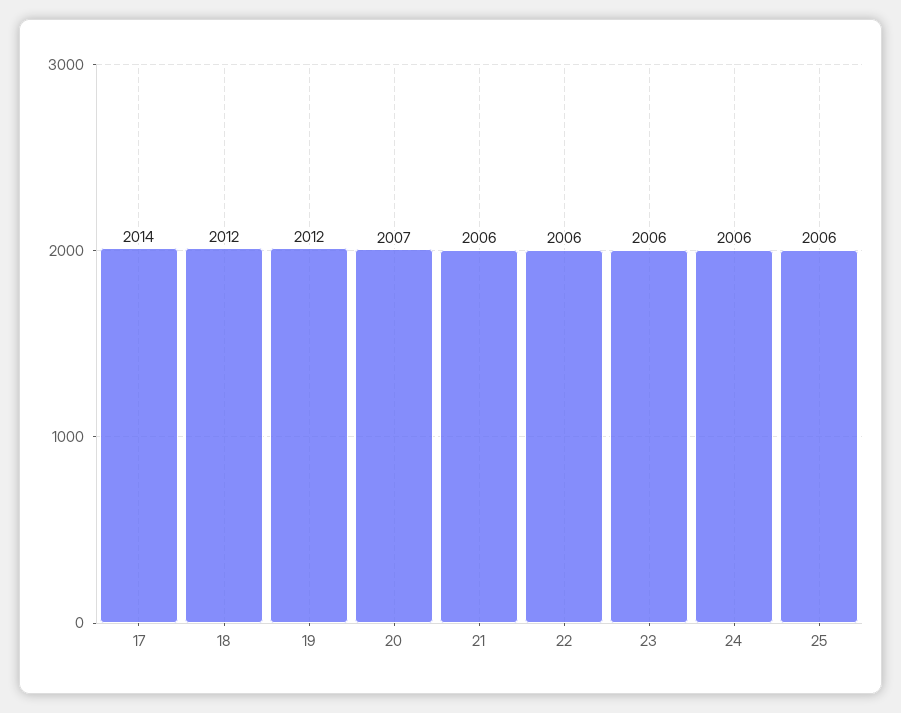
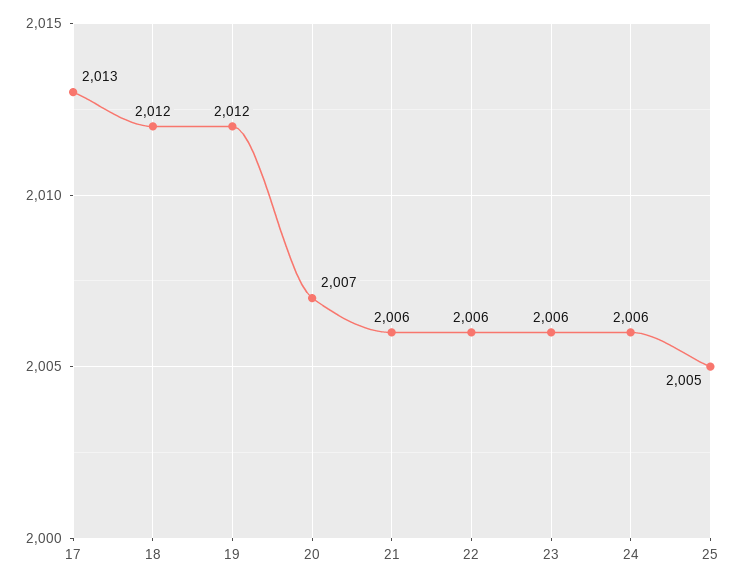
  {
-   "17": 2014,
+   "17": 2013,
    "18": 2012,
    "19": 2012,
    "20": 2007,
    "21": 2006,
    "22": 2006,
    "23": 2006,
    "24": 2006,
-   "25": 2006
+   "25": 2005
  }

